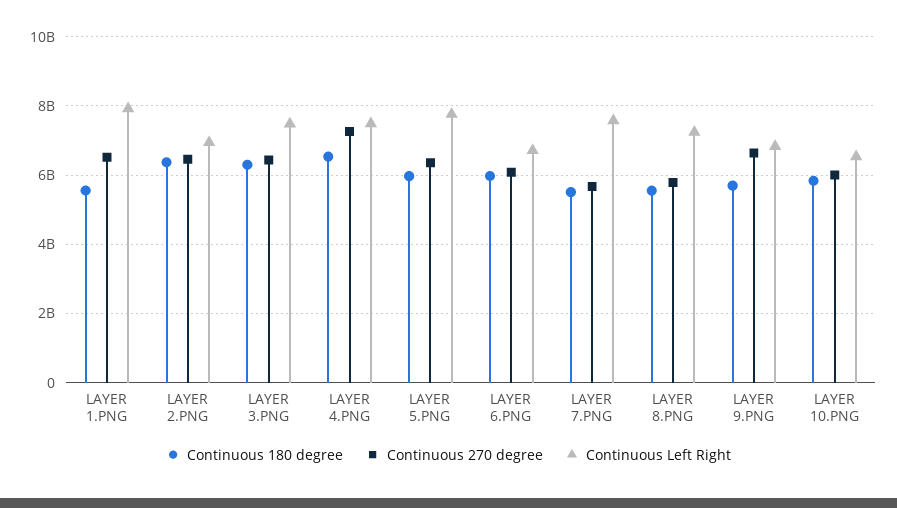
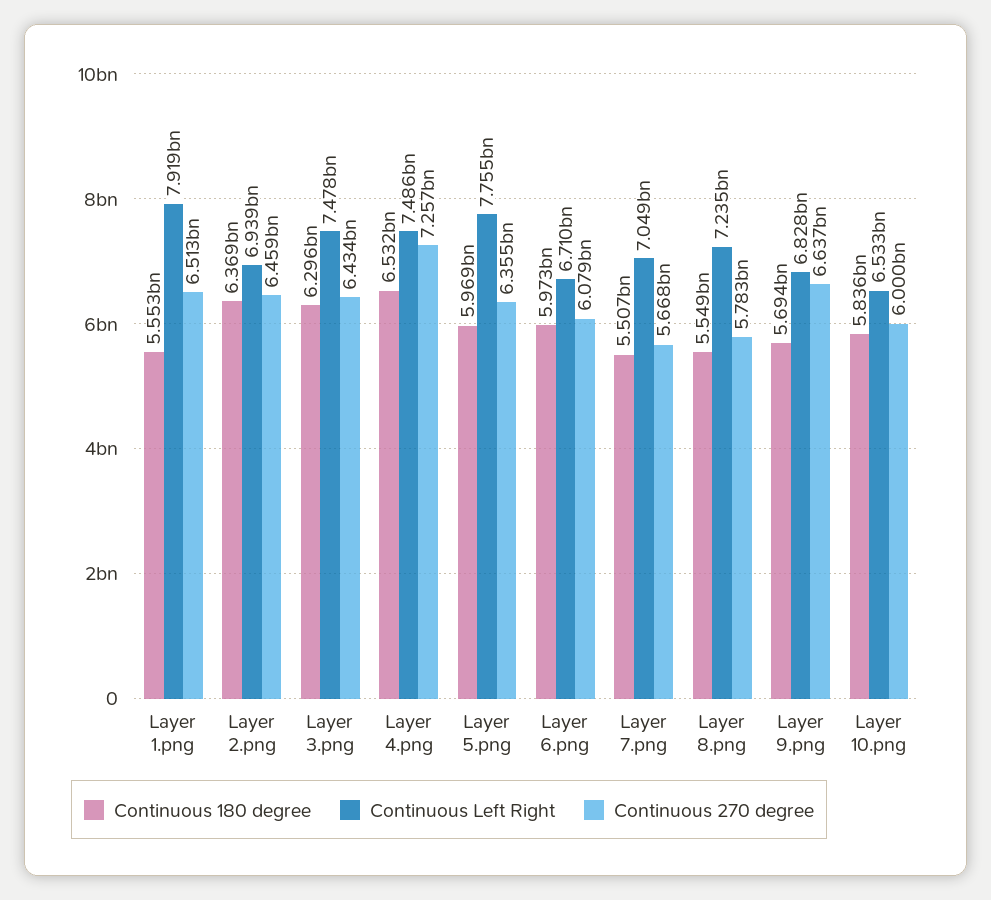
  {
    "Continuous 180 degree": {
      "LAYER 1.PNG": 5553000000,
      "LAYER 2.PNG": 6369000000,
      "LAYER 3.PNG": 6296000000,
      "LAYER 4.PNG": 6532000000,
      "LAYER 5.PNG": 5969000000,
      "LAYER 6.PNG": 5973000000,
      "LAYER 7.PNG": 5507000000,
      "LAYER 8.PNG": 5549000000,
      "LAYER 9.PNG": 5694000000,
      "LAYER 10.PNG": 5836000000
    },
    "Continuous 270 degree": {
      "LAYER 1.PNG": 6513000000,
      "LAYER 2.PNG": 6459000000,
      "LAYER 3.PNG": 6434000000,
      "LAYER 4.PNG": 7257000000,
      "LAYER 5.PNG": 6355000000,
      "LAYER 6.PNG": 6079000000,
      "LAYER 7.PNG": 5668000000,
      "LAYER 8.PNG": 5783000000,
      "LAYER 9.PNG": 6637000000,
      "LAYER 10.PNG": 6000000000
    },
    "Continuous Left Right": {
      "LAYER 1.PNG": 7919000000,
      "LAYER 2.PNG": 6939000000,
      "LAYER 3.PNG": 7478000000,
      "LAYER 4.PNG": 7486000000,
      "LAYER 5.PNG": 7755000000,
      "LAYER 6.PNG": 6710000000,
-     "LAYER 7.PNG": 7600000000,
+     "LAYER 7.PNG": 7049000000,
      "LAYER 8.PNG": 7235000000,
      "LAYER 9.PNG": 6828000000,
      "LAYER 10.PNG": 6533000000
    }
  }

